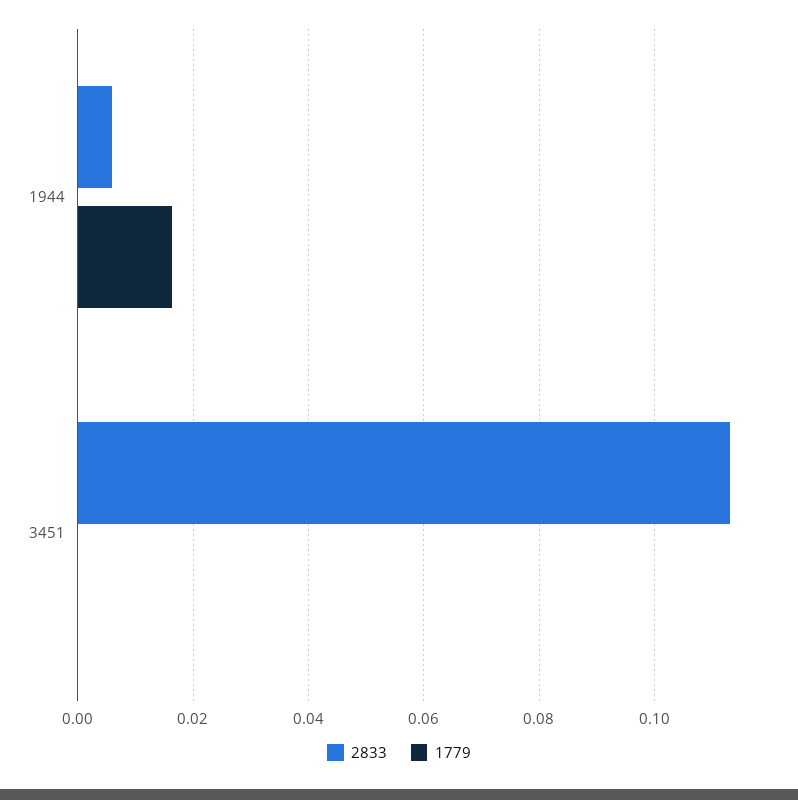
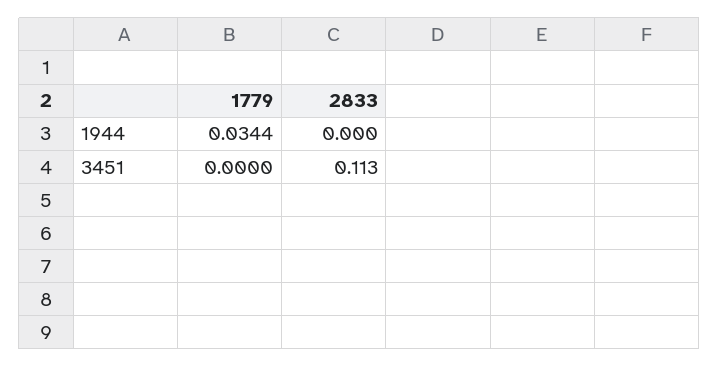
  {
    "2833": {
-     "1944": 0.006,
+     "1944": 0,
      "3451": 0.113
    },
    "1779": {
-     "1944": 0.016,
+     "1944": 0.0344,
      "3451": 0
    }
  }

